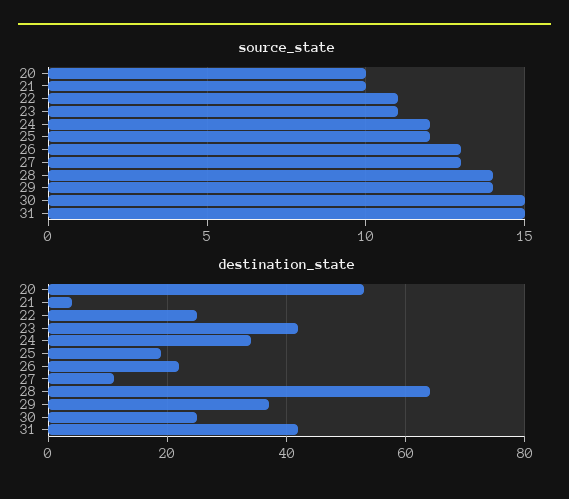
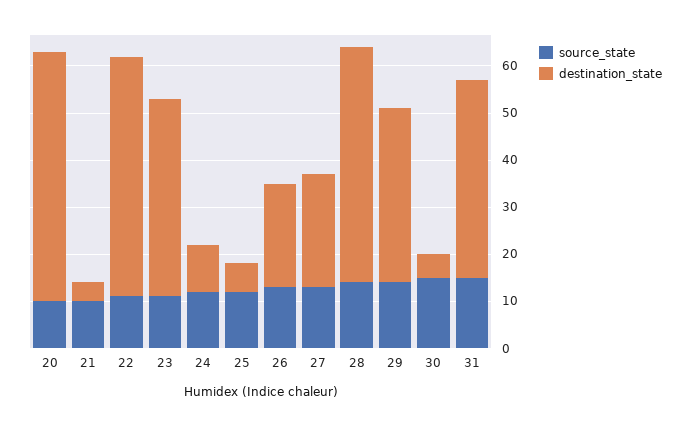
  {
    "source_state": {
      "20": 10,
      "21": 10,
      "22": 11,
      "23": 11,
      "24": 12,
      "25": 12,
      "26": 13,
      "27": 13,
      "28": 14,
      "29": 14,
      "30": 15,
      "31": 15
    },
    "destination_state": {
      "20": 55,
      "21": 5,
-     "22": 25,
+     "22": 50,
      "23": 40,
-     "24": 35,
+     "24": 10,
-     "25": 20,
+     "25": 5,
      "26": 20,
-     "27": 10,
+     "27": 25,
-     "28": 65,
+     "28": 50,
      "29": 35,
-     "30": 25,
+     "30": 5,
      "31": 40
    }
  }

